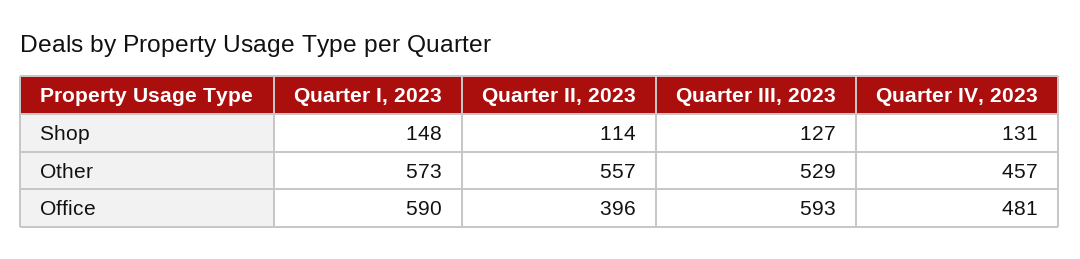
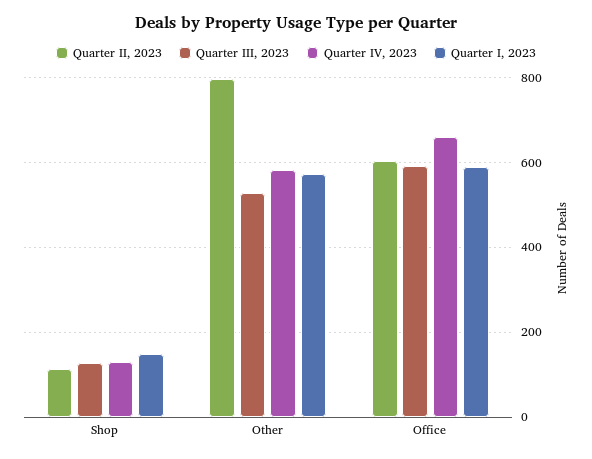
  {
    "Quarter I, 2023": {
      "Shop": 148,
      "Other": 573,
      "Office": 590
    },
    "Quarter II, 2023": {
      "Shop": 114,
-     "Other": 557,
+     "Other": 800,
-     "Office": 396
+     "Office": 600
    },
    "Quarter III, 2023": {
      "Shop": 127,
      "Other": 529,
      "Office": 593
    },
    "Quarter IV, 2023": {
      "Shop": 131,
-     "Other": 457,
+     "Other": 580,
-     "Office": 481
+     "Office": 660
    }
  }

